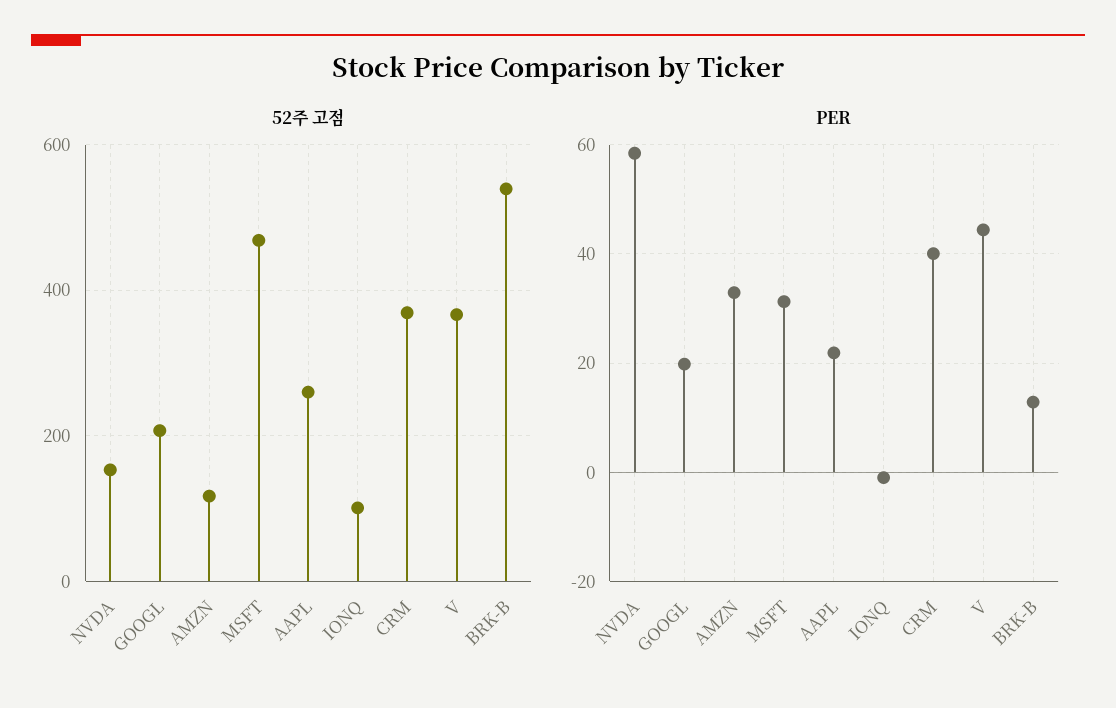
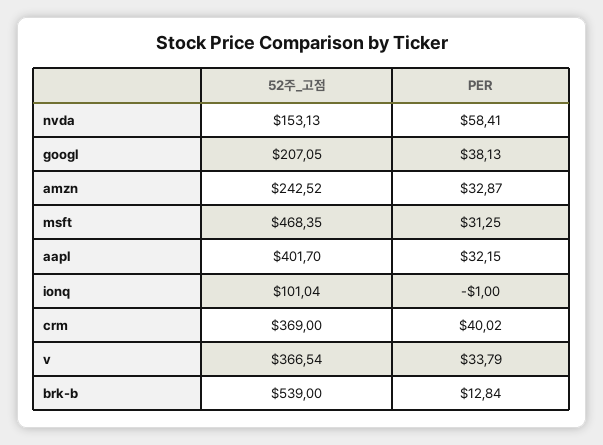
  {
    "52주 고점": {
      "NVDA": 153.13,
      "GOOGL": 207.05,
-     "AMZN": 120,
+     "AMZN": 242.52,
      "MSFT": 468.35,
-     "AAPL": 260,
+     "AAPL": 401.7,
      "IONQ": 101.04,
      "CRM": 369,
      "V": 366.54,
      "BRK-B": 539
    },
    "PER": {
      "NVDA": 58.41,
-     "GOOGL": 20,
+     "GOOGL": 38.13,
      "AMZN": 32.87,
      "MSFT": 31.25,
-     "AAPL": 22,
+     "AAPL": 32.15,
      "IONQ": -1,
      "CRM": 40.02,
-     "V": 44,
+     "V": 33.79,
      "BRK-B": 12.84
    }
  }

